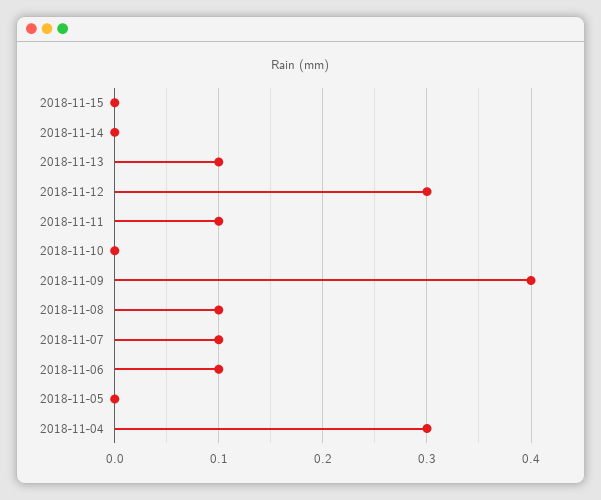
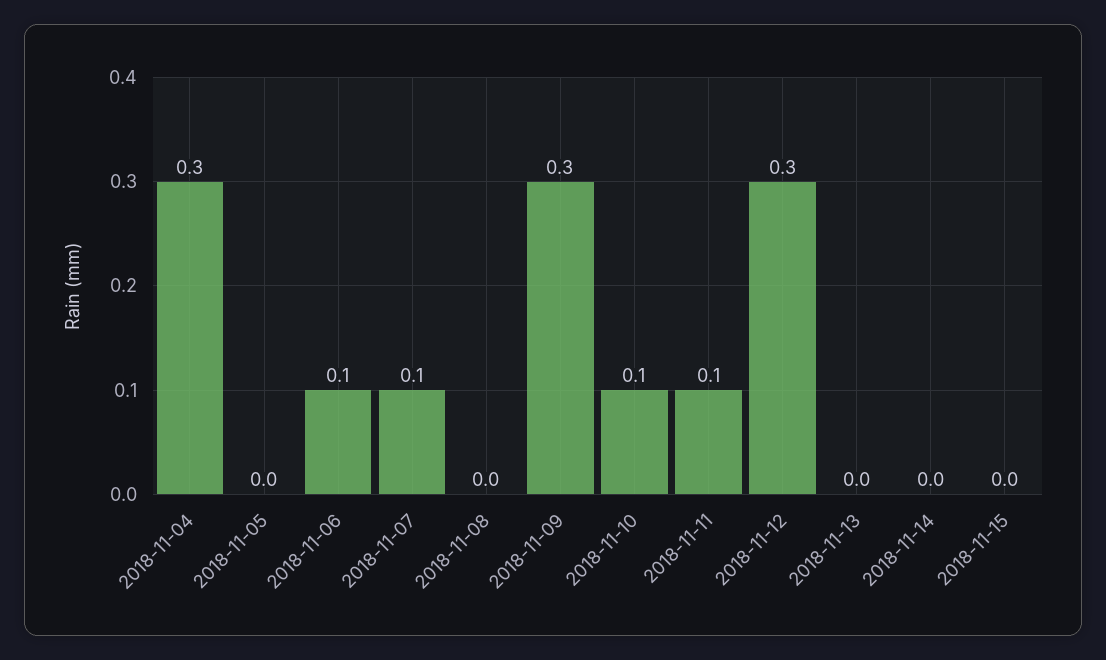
  {
    "2018-11-15": 0,
    "2018-11-14": 0,
-   "2018-11-13": 0.1,
+   "2018-11-13": 0,
    "2018-11-12": 0.3,
    "2018-11-11": 0.1,
-   "2018-11-10": 0,
+   "2018-11-10": 0.1,
-   "2018-11-09": 0.4,
+   "2018-11-09": 0.3,
-   "2018-11-08": 0.1,
+   "2018-11-08": 0,
    "2018-11-07": 0.1,
    "2018-11-06": 0.1,
    "2018-11-05": 0,
    "2018-11-04": 0.3
  }

